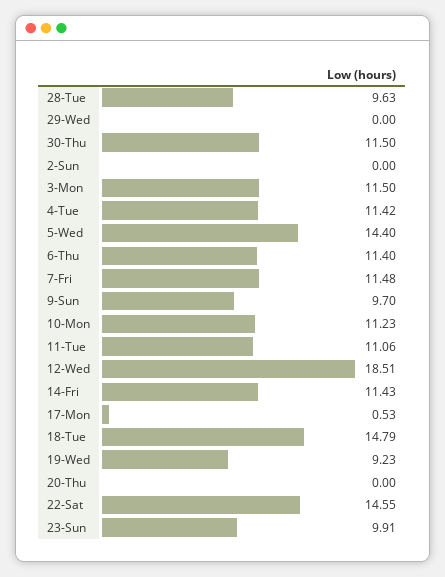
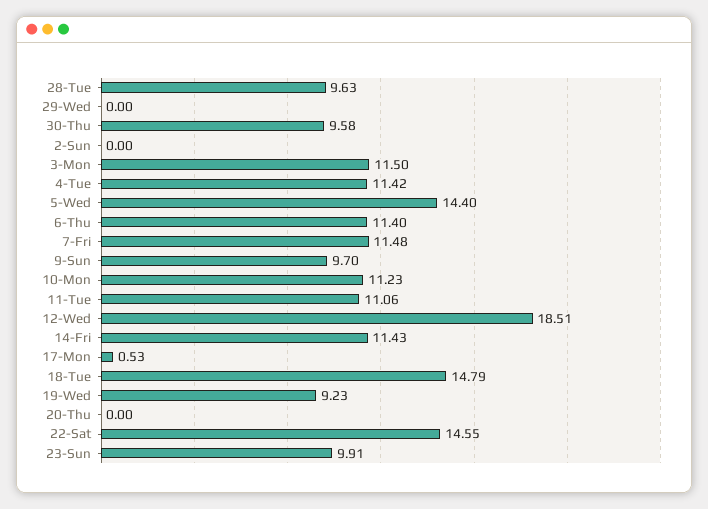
  {
    "28-Tue": 9.63,
    "29-Wed": 0,
-   "30-Thu": 11.5,
+   "30-Thu": 9.58,
    "2-Sun": 0,
    "3-Mon": 11.5,
    "4-Tue": 11.42,
    "5-Wed": 14.4,
    "6-Thu": 11.4,
    "7-Fri": 11.48,
    "9-Sun": 9.7,
    "10-Mon": 11.23,
    "11-Tue": 11.06,
    "12-Wed": 18.51,
    "14-Fri": 11.43,
    "17-Mon": 0.53,
    "18-Tue": 14.79,
    "19-Wed": 9.23,
    "20-Thu": 0,
    "22-Sat": 14.55,
    "23-Sun": 9.91
  }

